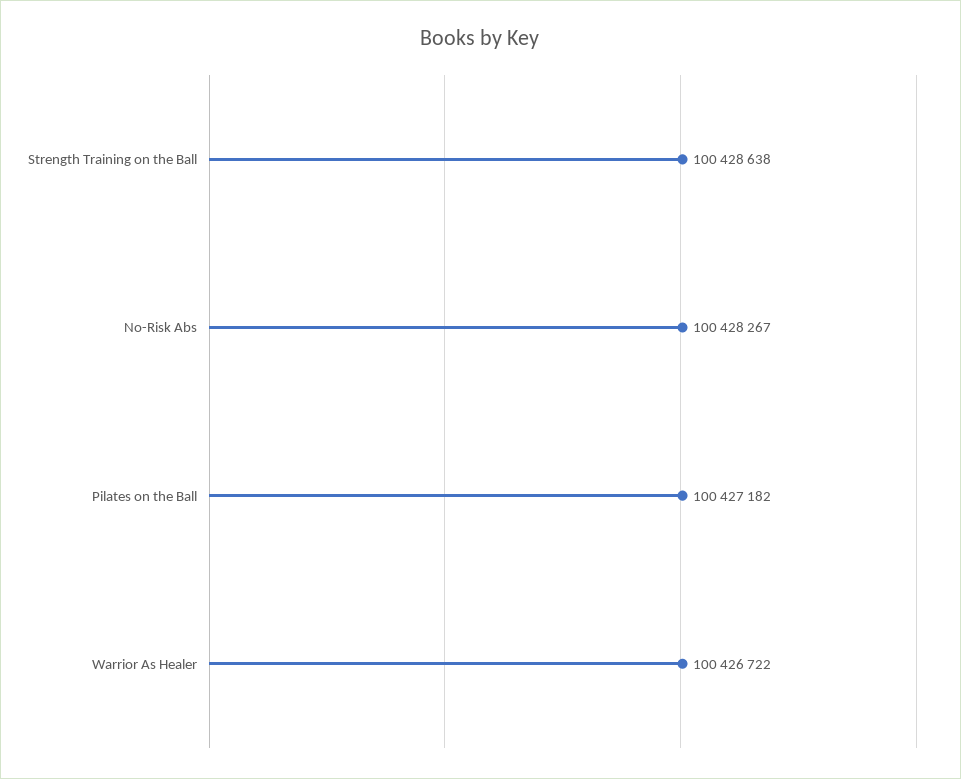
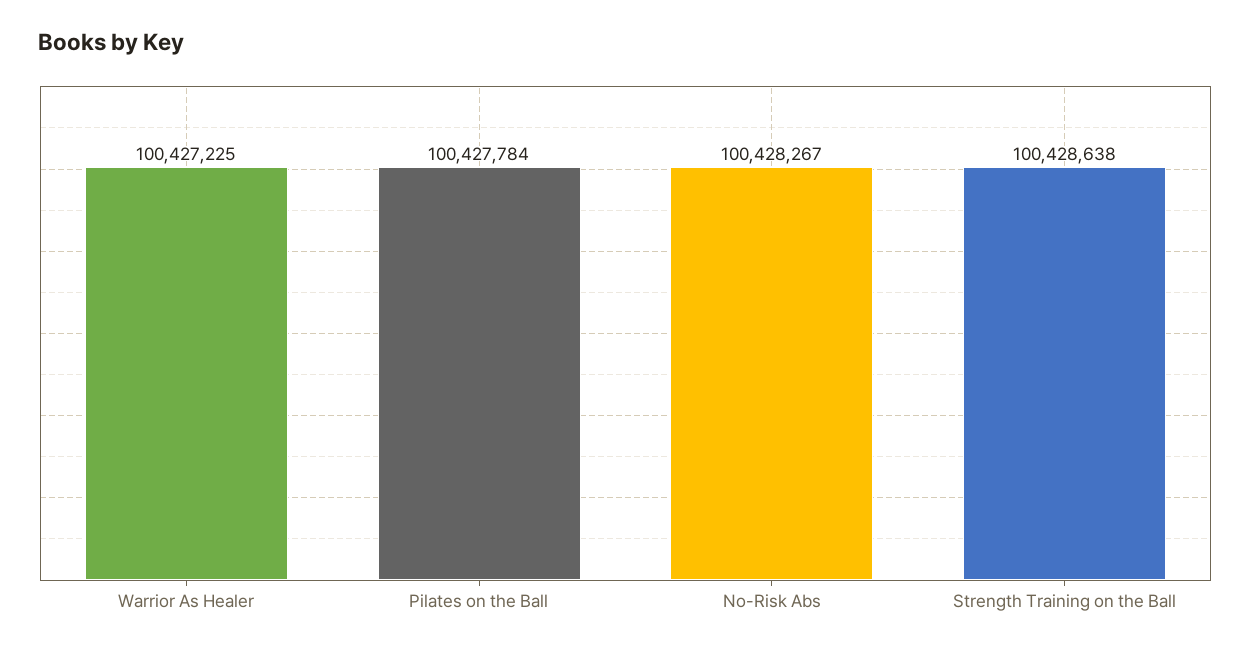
  {
    "Strength Training on the Ball": 100428638,
    "No-Risk Abs": 100428267,
-   "Pilates on the Ball": 100427182,
+   "Pilates on the Ball": 100427784,
-   "Warrior As Healer": 100426722
+   "Warrior As Healer": 100427225
  }

